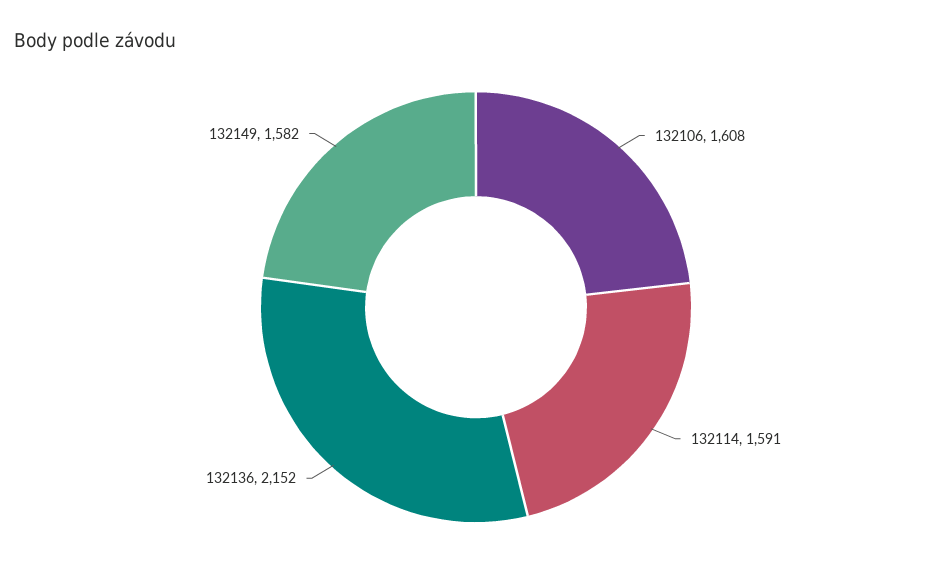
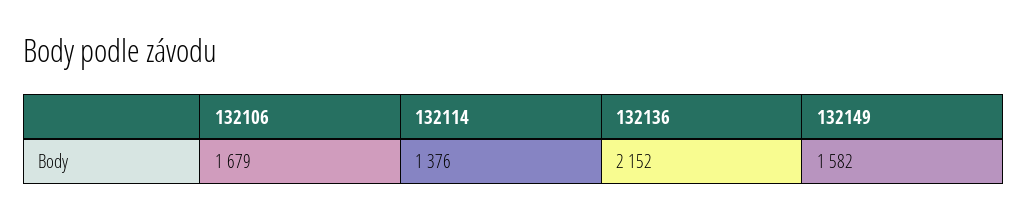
  {
-   "132106": 1608,
+   "132106": 1679,
-   "132114": 1591,
+   "132114": 1376,
    "132136": 2152,
    "132149": 1582
  }

